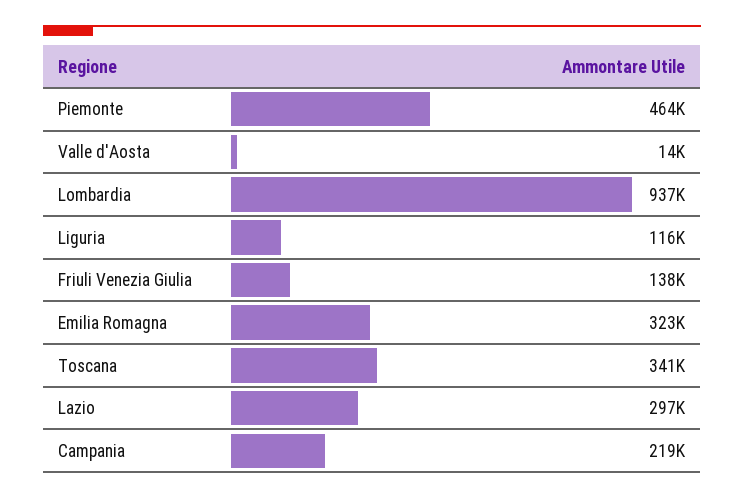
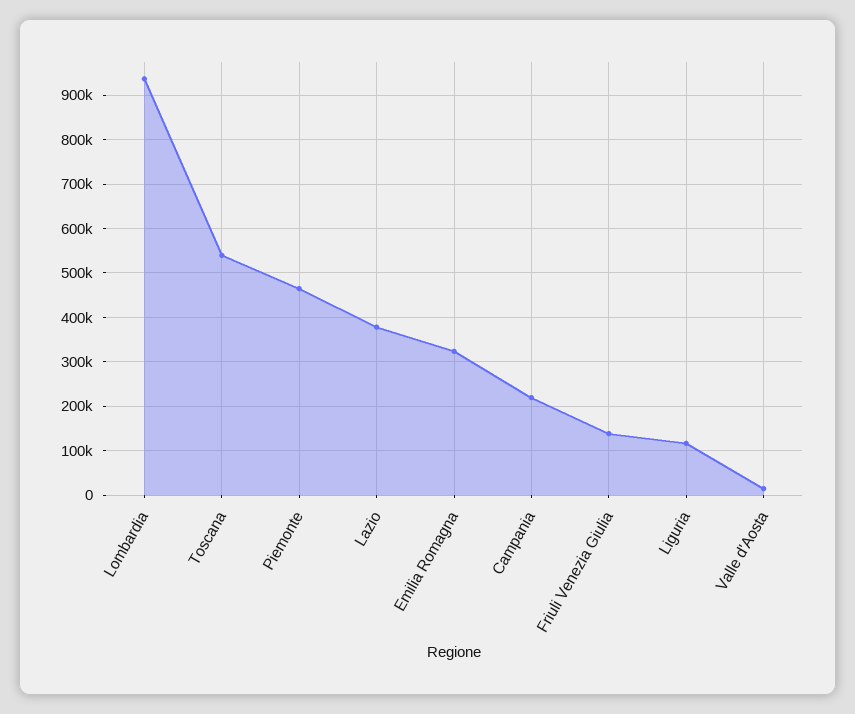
  {
    "Piemonte": 464000,
    "Valle d'Aosta": 14000,
    "Lombardia": 937000,
    "Liguria": 116000,
    "Friuli Venezia Giulia": 138000,
    "Emilia Romagna": 323000,
-   "Toscana": 341000,
+   "Toscana": 540000,
-   "Lazio": 297000,
+   "Lazio": 380000,
    "Campania": 219000
  }

